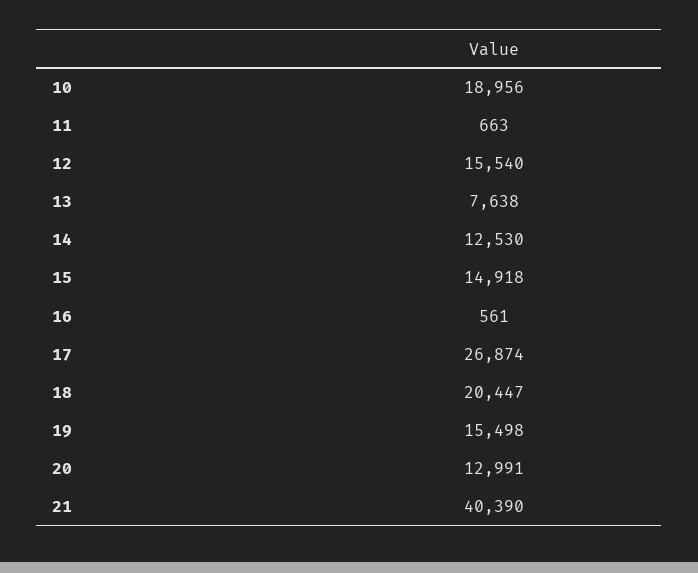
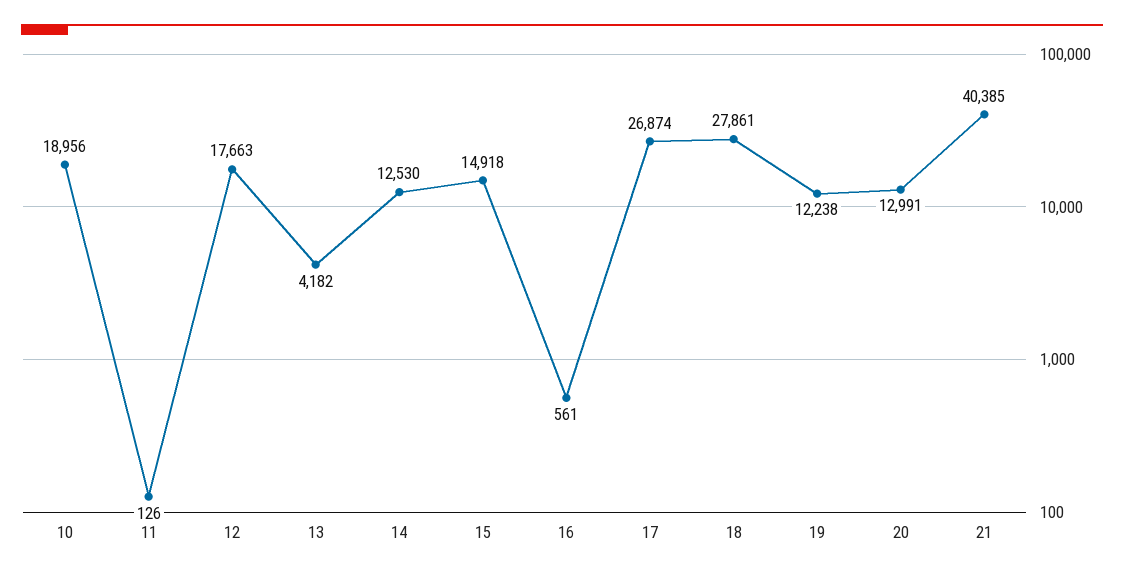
  {
    "10": 18956,
-   "11": 663,
+   "11": 126,
-   "12": 15540,
+   "12": 17663,
-   "13": 7638,
+   "13": 4182,
    "14": 12530,
    "15": 14918,
    "16": 561,
    "17": 26874,
-   "18": 20447,
+   "18": 27861,
-   "19": 15498,
+   "19": 12238,
    "20": 12991,
-   "21": 40390
+   "21": 40385
  }

